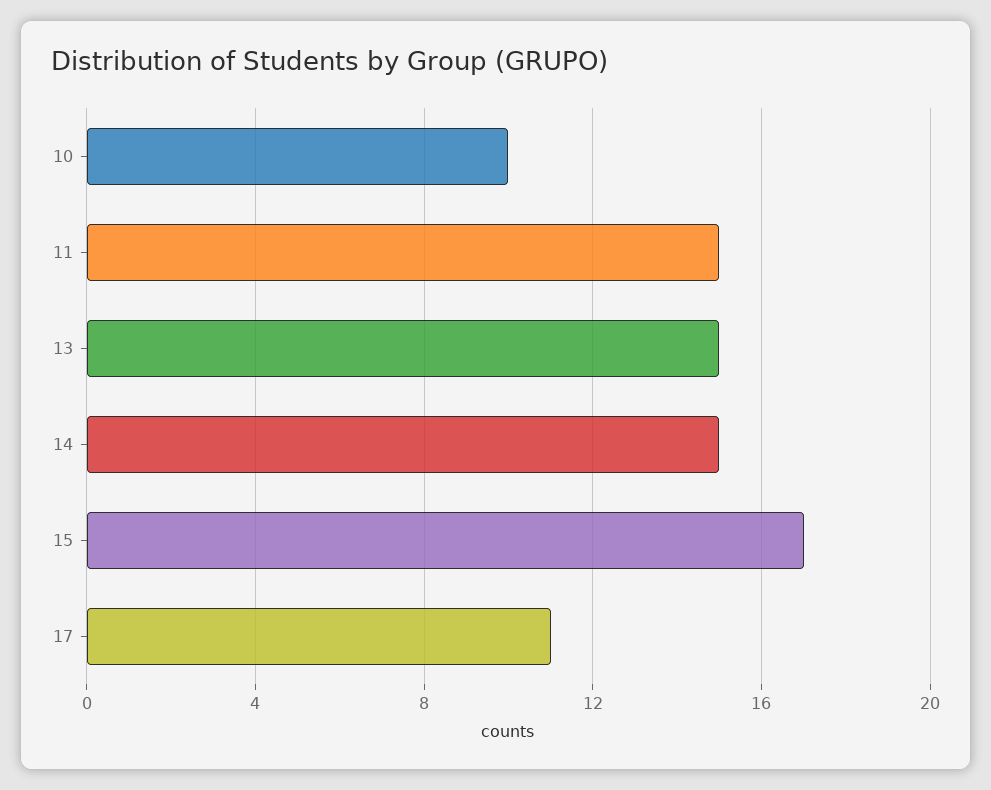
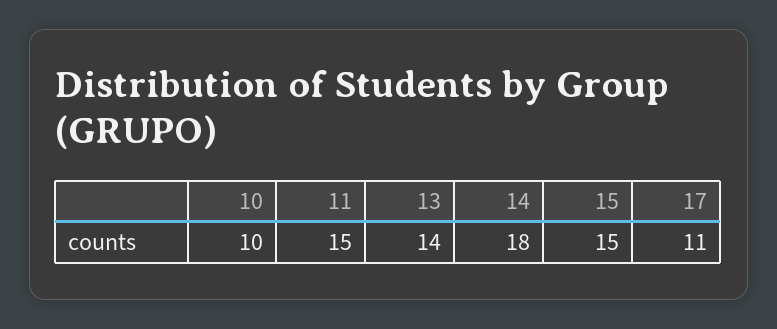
  {
    "10": 10,
    "11": 15,
-   "13": 15,
+   "13": 14,
-   "14": 15,
+   "14": 18,
-   "15": 17,
+   "15": 15,
    "17": 11
  }

